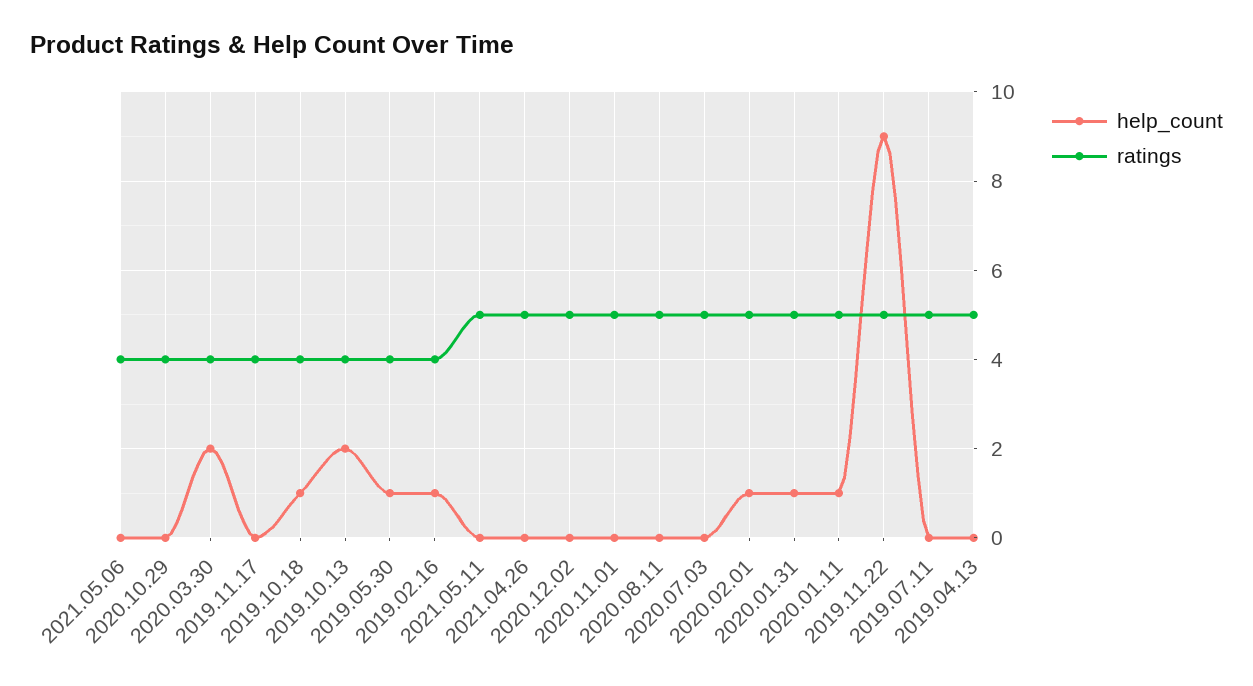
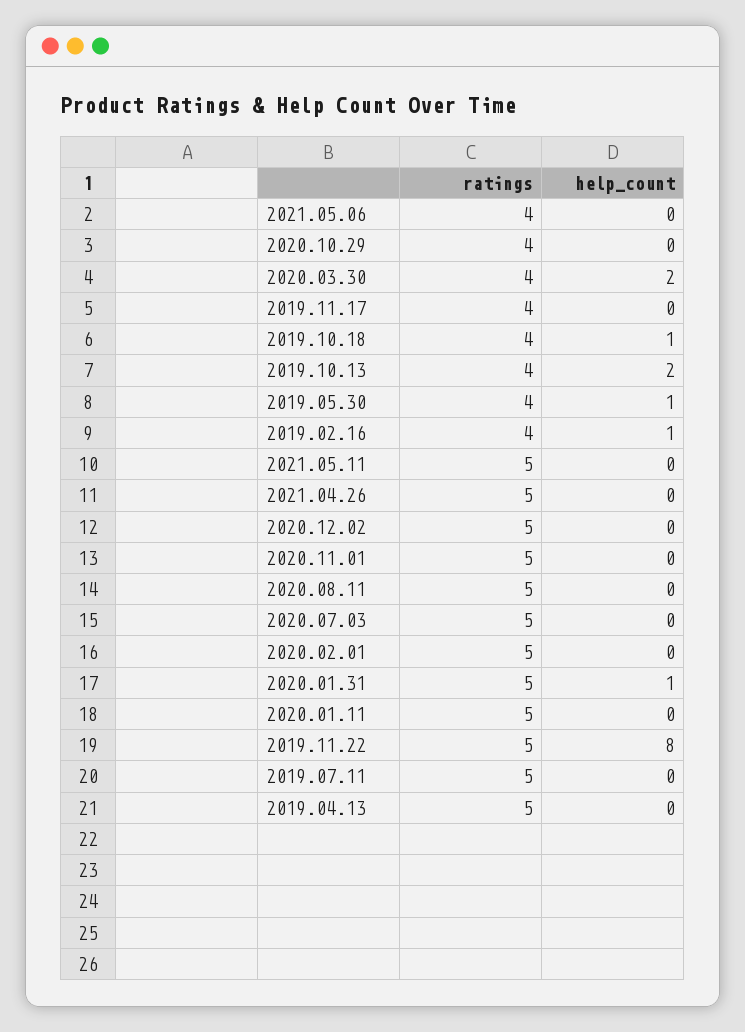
  {
    "help_count": {
      "2021.05.06": 0,
      "2020.10.29": 0,
      "2020.03.30": 2,
      "2019.11.17": 0,
      "2019.10.18": 1,
      "2019.10.13": 2,
      "2019.05.30": 1,
      "2019.02.16": 1,
      "2021.05.11": 0,
      "2021.04.26": 0,
      "2020.12.02": 0,
      "2020.11.01": 0,
      "2020.08.11": 0,
      "2020.07.03": 0,
-     "2020.02.01": 1,
+     "2020.02.01": 0,
      "2020.01.31": 1,
-     "2020.01.11": 1,
+     "2020.01.11": 0,
-     "2019.11.22": 9,
+     "2019.11.22": 8,
      "2019.07.11": 0,
      "2019.04.13": 0
    },
    "ratings": {
      "2021.05.06": 4,
      "2020.10.29": 4,
      "2020.03.30": 4,
      "2019.11.17": 4,
      "2019.10.18": 4,
      "2019.10.13": 4,
      "2019.05.30": 4,
      "2019.02.16": 4,
      "2021.05.11": 5,
      "2021.04.26": 5,
      "2020.12.02": 5,
      "2020.11.01": 5,
      "2020.08.11": 5,
      "2020.07.03": 5,
      "2020.02.01": 5,
      "2020.01.31": 5,
      "2020.01.11": 5,
      "2019.11.22": 5,
      "2019.07.11": 5,
      "2019.04.13": 5
    }
  }

